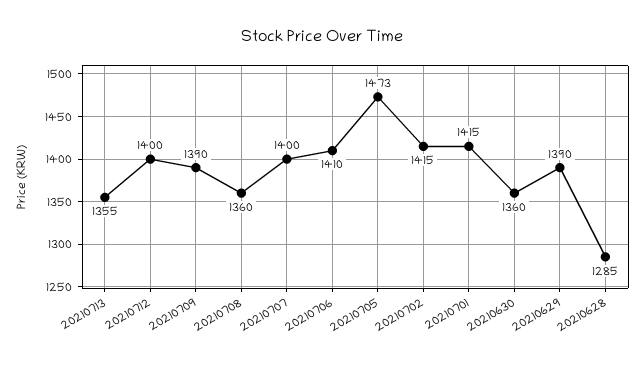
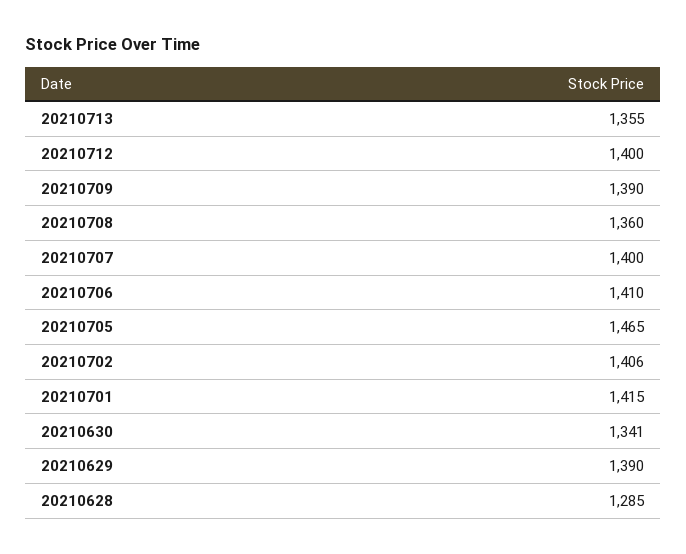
  {
    "20210713": 1355,
    "20210712": 1400,
    "20210709": 1390,
    "20210708": 1360,
    "20210707": 1400,
    "20210706": 1410,
-   "20210705": 1473,
+   "20210705": 1465,
-   "20210702": 1415,
+   "20210702": 1406,
    "20210701": 1415,
-   "20210630": 1360,
+   "20210630": 1341,
    "20210629": 1390,
    "20210628": 1285
  }

